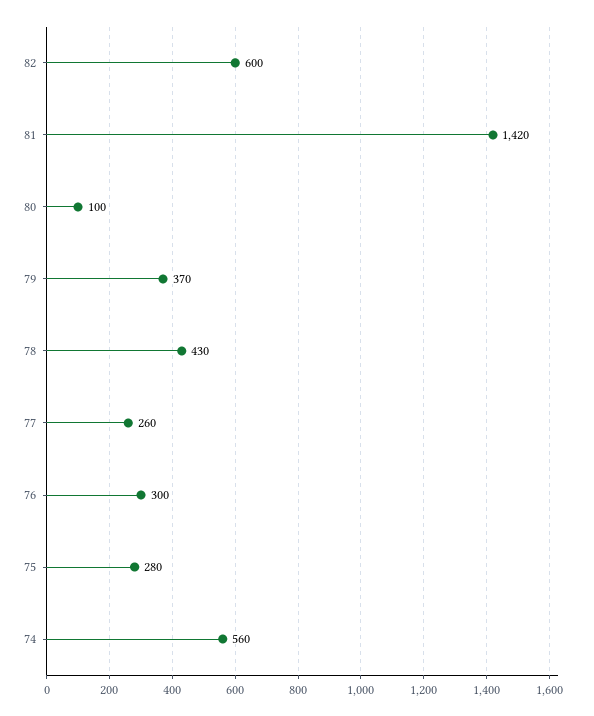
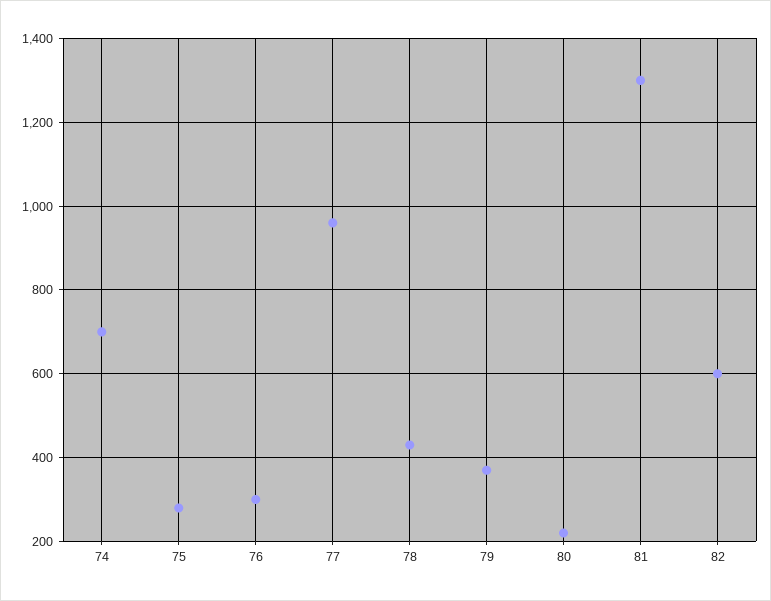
  {
    "82": 600,
-   "81": 1420,
+   "81": 1300,
-   "80": 100,
+   "80": 220,
    "79": 370,
    "78": 430,
-   "77": 260,
+   "77": 960,
    "76": 300,
    "75": 280,
-   "74": 560
+   "74": 700
  }

